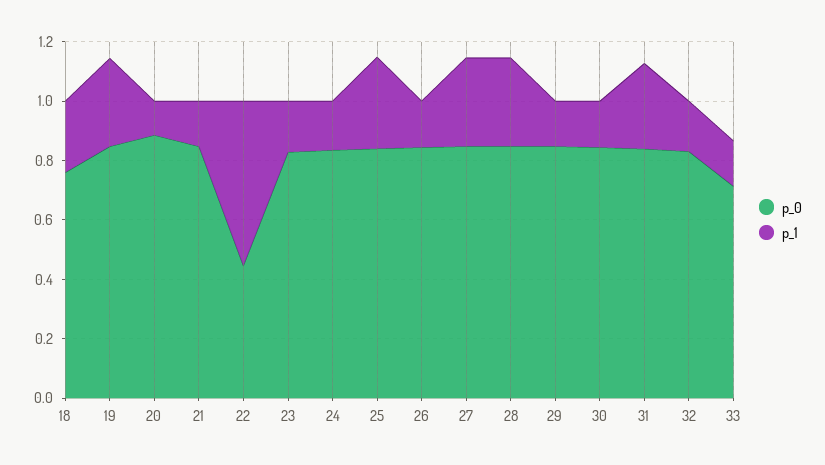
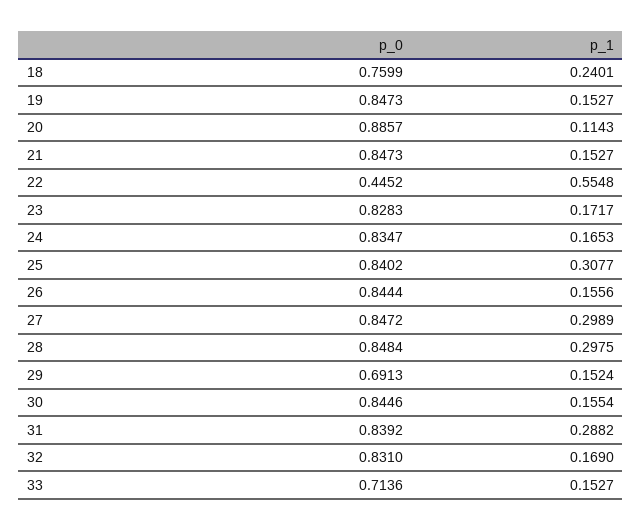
  {
    "p_0": {
      "18": 0.7599,
      "19": 0.8473,
      "20": 0.8857,
      "21": 0.8473,
      "22": 0.4452,
      "23": 0.8283,
      "24": 0.8347,
      "25": 0.8402,
      "26": 0.8444,
      "27": 0.8472,
      "28": 0.8484,
-     "29": 0.85,
+     "29": 0.6913,
      "30": 0.8446,
      "31": 0.8392,
      "32": 0.831,
      "33": 0.7136
    },
    "p_1": {
      "18": 0.2401,
-     "19": 0.3,
+     "19": 0.1527,
      "20": 0.1143,
      "21": 0.1527,
      "22": 0.5548,
      "23": 0.1717,
      "24": 0.1653,
      "25": 0.3077,
      "26": 0.1556,
      "27": 0.2989,
      "28": 0.2975,
      "29": 0.1524,
      "30": 0.1554,
      "31": 0.2882,
      "32": 0.169,
      "33": 0.1527
    }
  }

